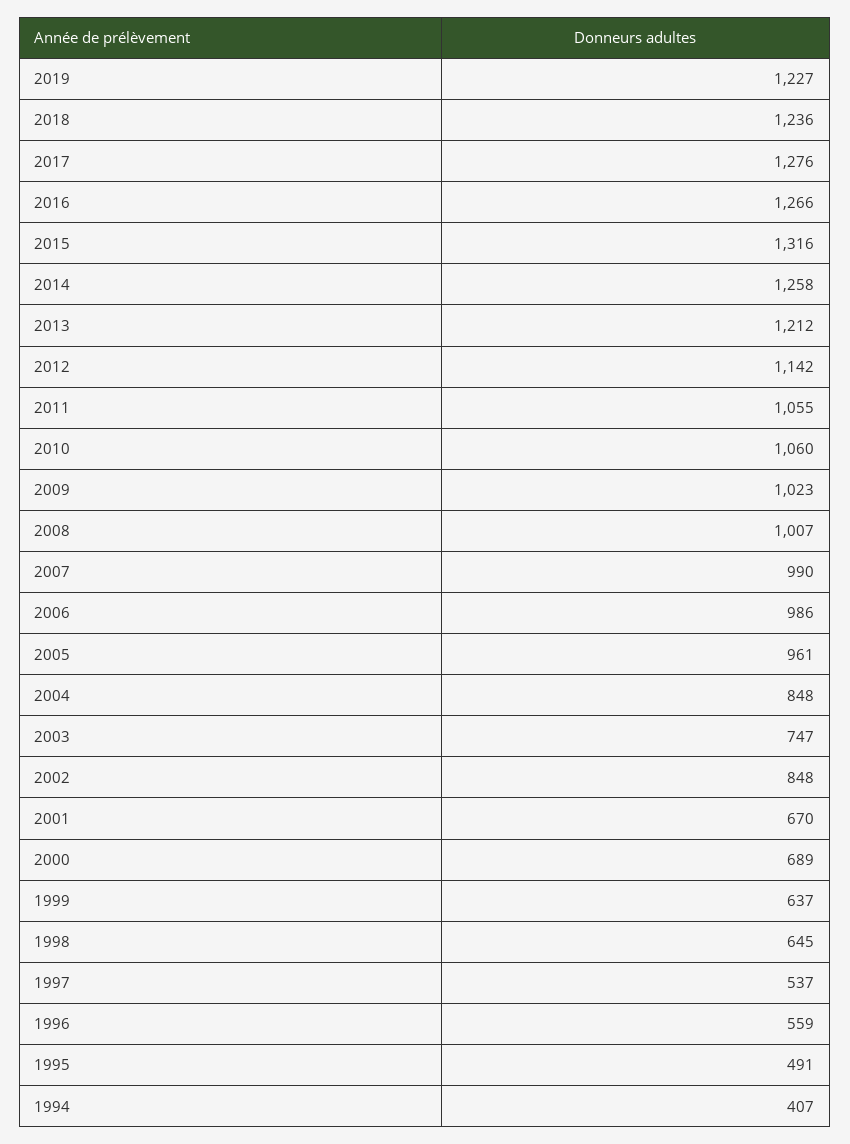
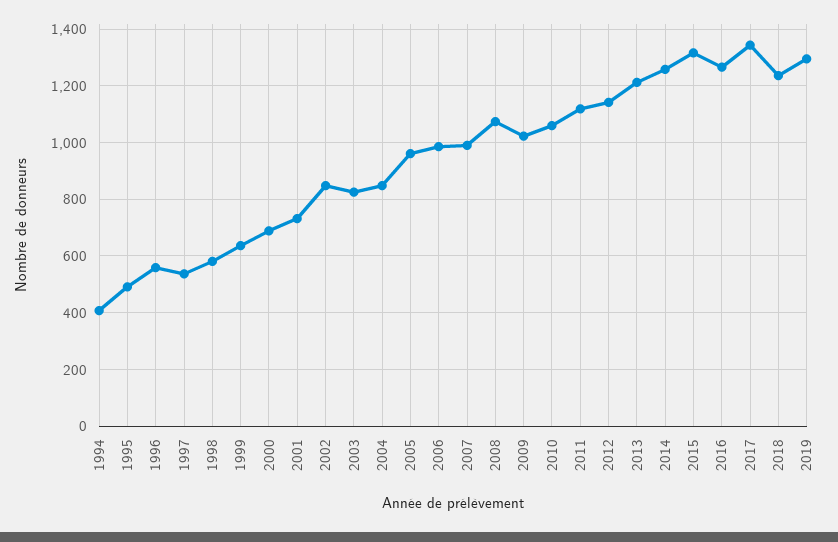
  {
-   "2019": 1227,
+   "2019": 1300,
    "2018": 1236,
-   "2017": 1276,
+   "2017": 1350,
    "2016": 1266,
    "2015": 1316,
    "2014": 1258,
    "2013": 1212,
    "2012": 1142,
-   "2011": 1055,
+   "2011": 1125,
    "2010": 1060,
    "2009": 1023,
-   "2008": 1007,
+   "2008": 1075,
    "2007": 990,
    "2006": 986,
    "2005": 961,
    "2004": 848,
-   "2003": 747,
+   "2003": 825,
    "2002": 848,
-   "2001": 670,
+   "2001": 725,
    "2000": 689,
    "1999": 637,
-   "1998": 645,
+   "1998": 575,
    "1997": 537,
    "1996": 559,
    "1995": 491,
    "1994": 407
  }

